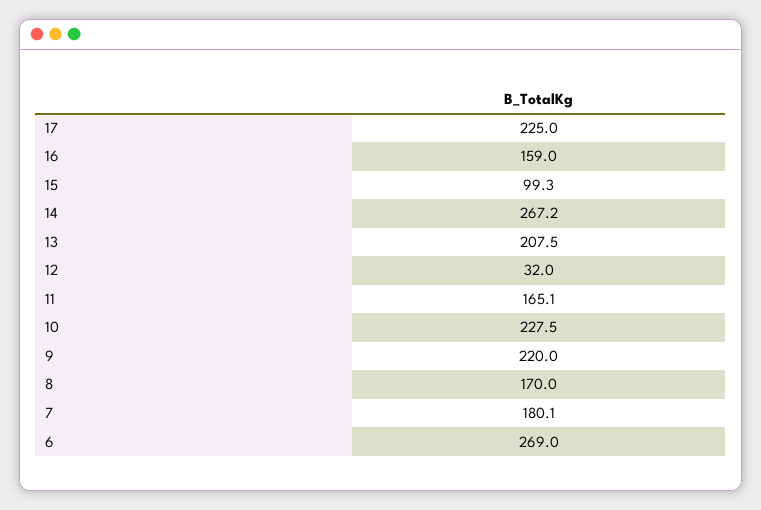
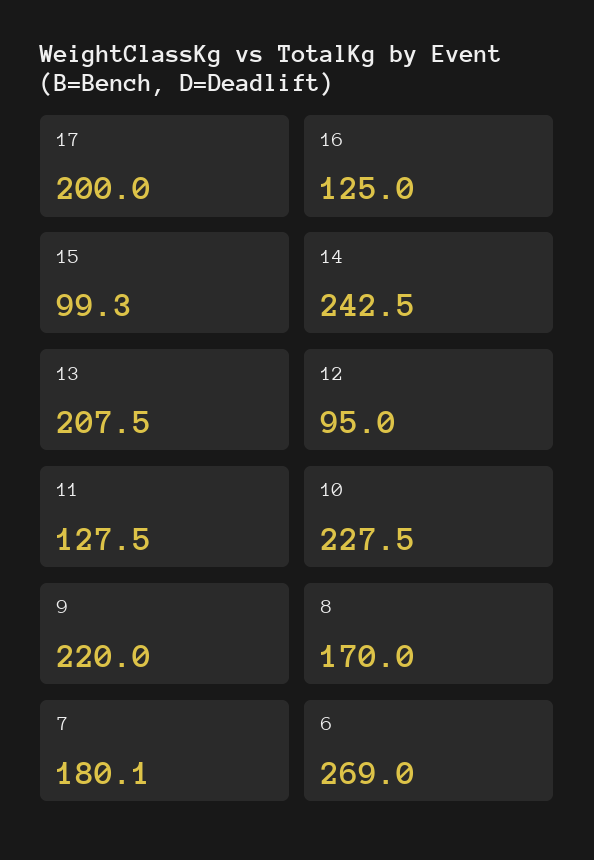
  {
-   "17": 225,
+   "17": 200,
-   "16": 159,
+   "16": 125,
    "15": 99.3,
-   "14": 267.2,
+   "14": 242.5,
    "13": 207.5,
-   "12": 32,
+   "12": 95,
-   "11": 165.1,
+   "11": 127.5,
    "10": 227.5,
    "9": 220,
    "8": 170,
    "7": 180.1,
    "6": 269
  }

